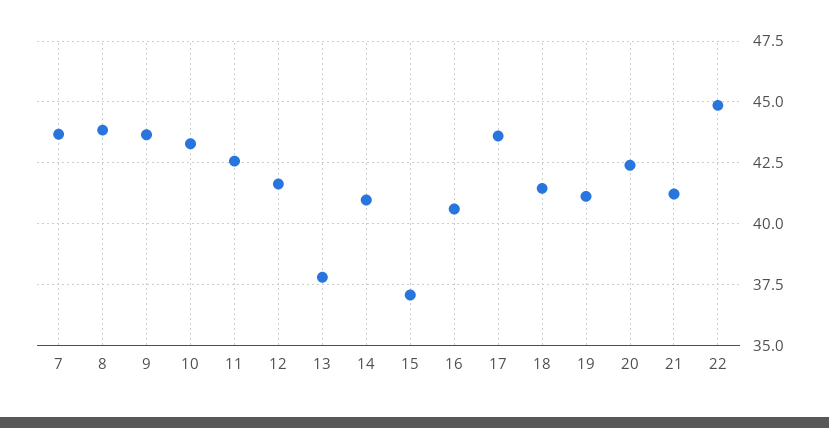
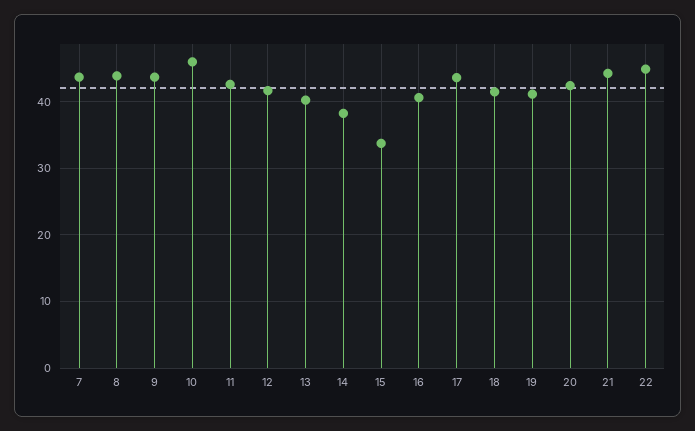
  {
    "7": 43.75,
    "8": 43.75,
    "9": 43.75,
-   "10": 43.25,
+   "10": 46,
    "11": 42.5,
    "12": 41.75,
-   "13": 37.75,
+   "13": 40,
-   "14": 41,
+   "14": 38,
-   "15": 37,
+   "15": 34,
    "16": 40.5,
    "17": 43.5,
    "18": 41.5,
    "19": 41,
    "20": 42.5,
-   "21": 41.25,
+   "21": 44,
    "22": 44.75
  }

